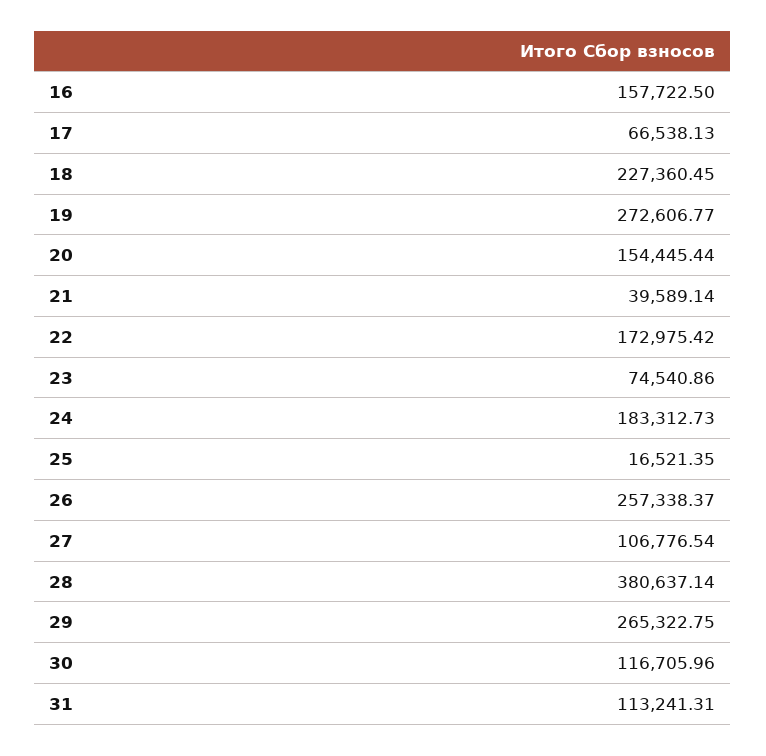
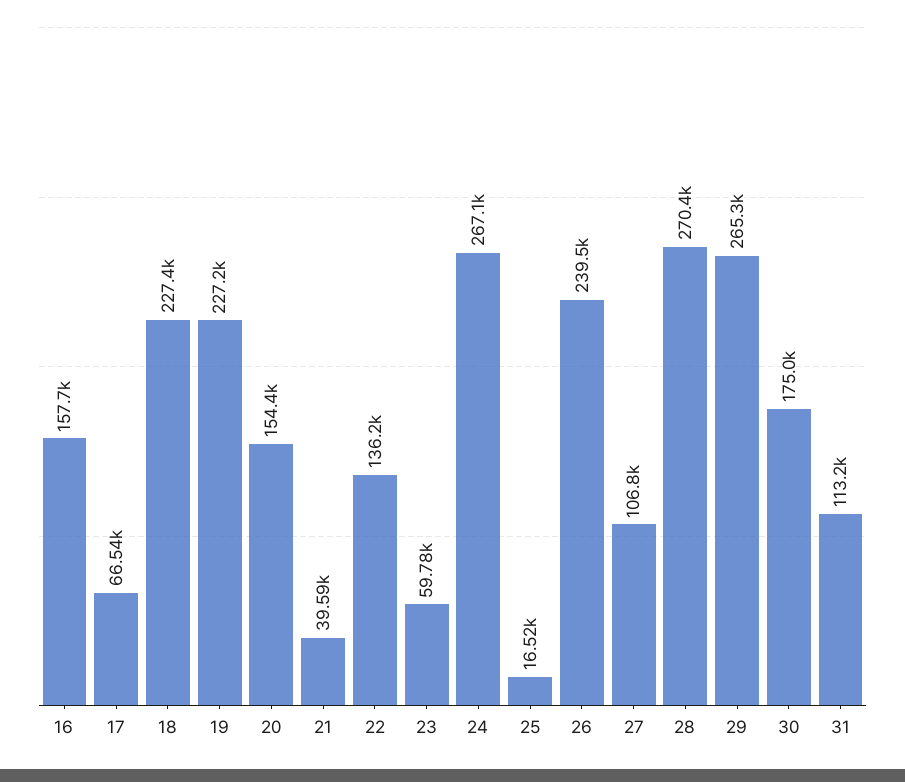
  {
    "16": 157722.5,
    "17": 66538.13,
    "18": 227360.45,
-   "19": 272606.77,
+   "19": 227200,
    "20": 154445.44,
    "21": 39589.14,
-   "22": 172975.42,
+   "22": 136200,
-   "23": 74540.86,
+   "23": 59780,
-   "24": 183312.73,
+   "24": 267100,
    "25": 16521.35,
-   "26": 257338.37,
+   "26": 239500,
    "27": 106776.54,
-   "28": 380637.14,
+   "28": 270400,
    "29": 265322.75,
-   "30": 116705.96,
+   "30": 175000,
    "31": 113241.31
  }

